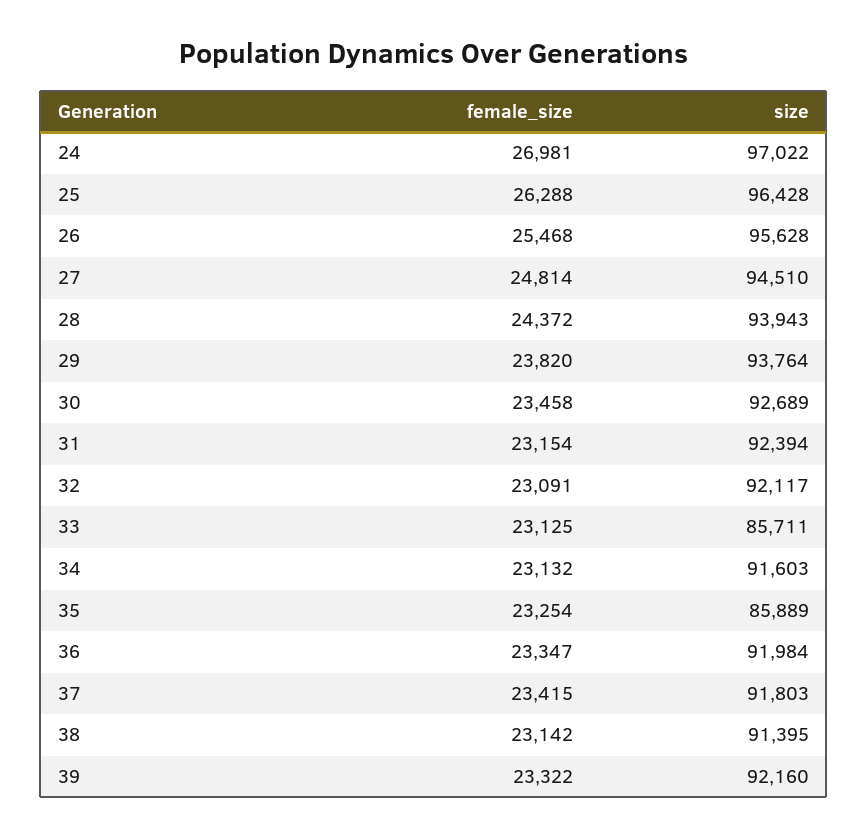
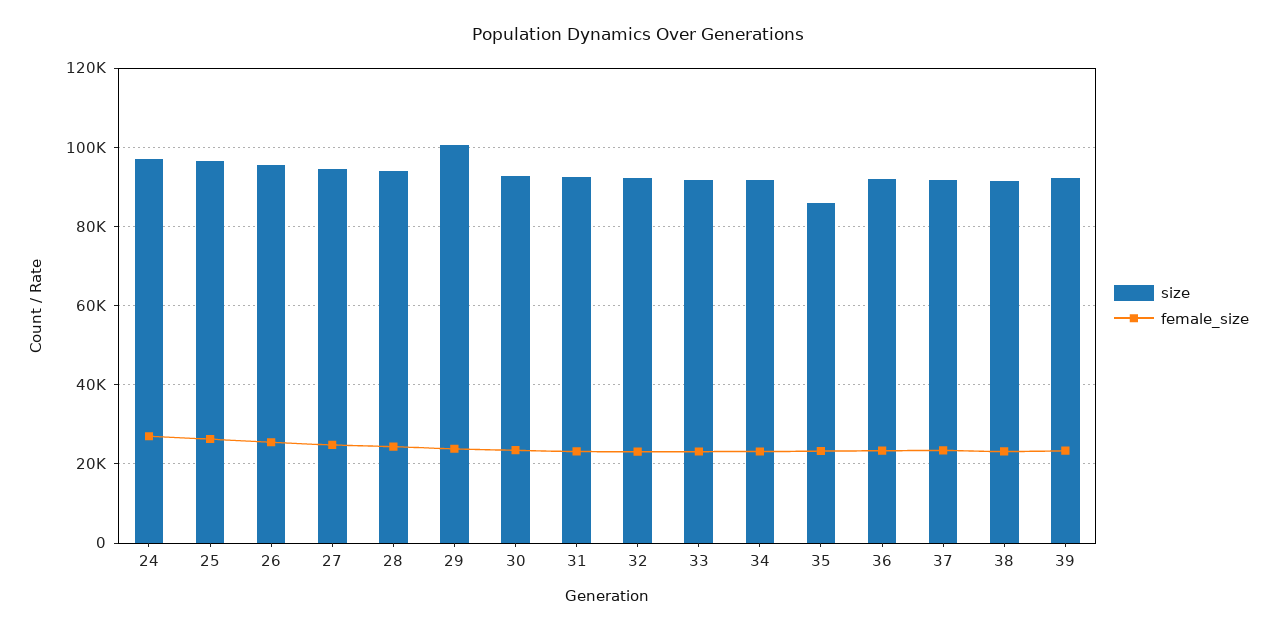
  {
    "female_size": {
      "24": 26981,
      "25": 26288,
      "26": 25468,
      "27": 24814,
      "28": 24372,
      "29": 23820,
      "30": 23458,
      "31": 23154,
      "32": 23091,
      "33": 23125,
      "34": 23132,
      "35": 23254,
      "36": 23347,
      "37": 23415,
      "38": 23142,
      "39": 23322
    },
    "size": {
      "24": 97022,
      "25": 96428,
      "26": 95628,
      "27": 94510,
      "28": 93943,
-     "29": 93764,
+     "29": 100000,
      "30": 92689,
      "31": 92394,
      "32": 92117,
-     "33": 85711,
+     "33": 92000,
      "34": 91603,
      "35": 85889,
      "36": 91984,
      "37": 91803,
      "38": 91395,
      "39": 92160
    }
  }

